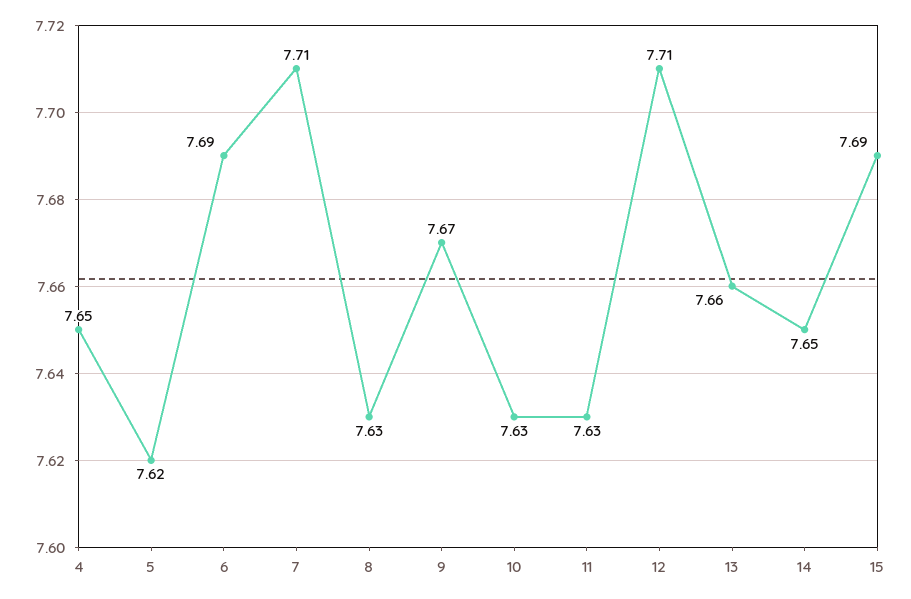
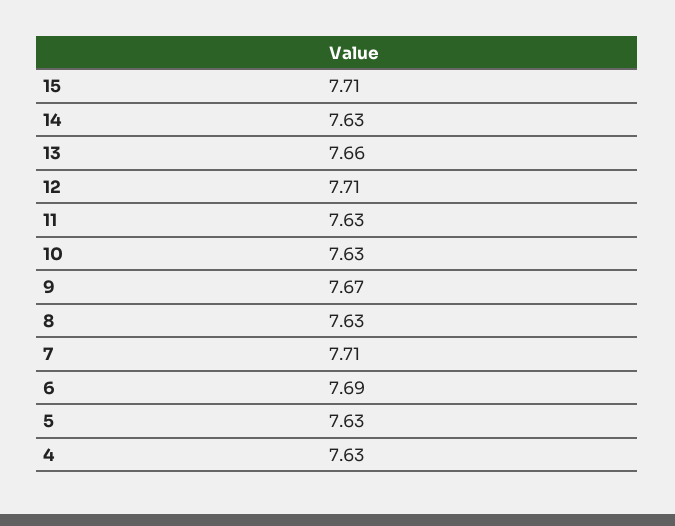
  {
-   "4": 7.65,
+   "4": 7.63,
-   "5": 7.62,
+   "5": 7.63,
    "6": 7.69,
    "7": 7.71,
    "8": 7.63,
    "9": 7.67,
    "10": 7.63,
    "11": 7.63,
    "12": 7.71,
    "13": 7.66,
-   "14": 7.65,
+   "14": 7.63,
-   "15": 7.69
+   "15": 7.71
  }

